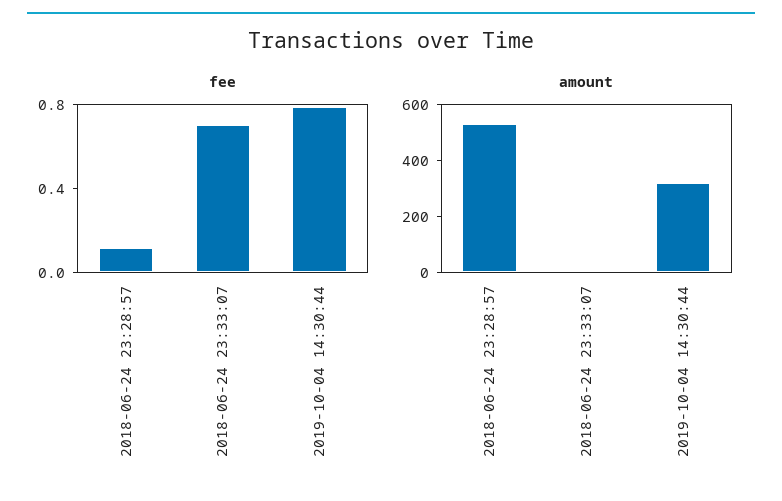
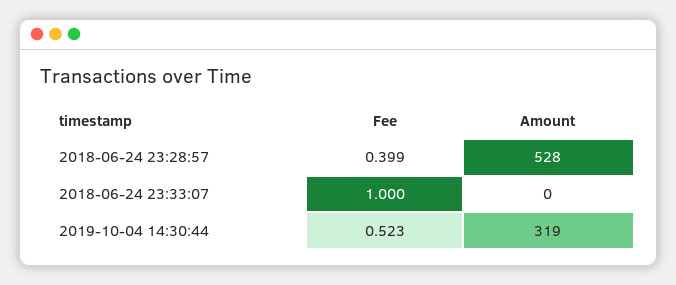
  {
    "fee": {
-     "2018-06-24 23:28:57": 0.1,
+     "2018-06-24 23:28:57": 0.399,
-     "2018-06-24 23:33:07": 0.7,
+     "2018-06-24 23:33:07": 1,
-     "2019-10-04 14:30:44": 0.8
+     "2019-10-04 14:30:44": 0.523
    },
    "amount": {
      "2018-06-24 23:28:57": 528,
      "2018-06-24 23:33:07": 0,
      "2019-10-04 14:30:44": 319
    }
  }

